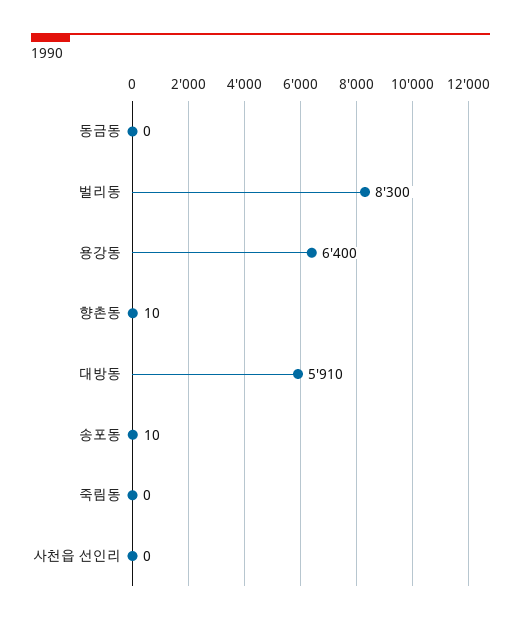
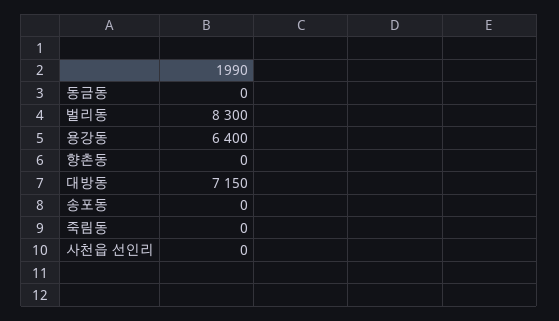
  {
    "동금동": 0,
    "벌리동": 8300,
    "용강동": 6400,
-   "향촌동": 10,
+   "향촌동": 0,
-   "대방동": 5910,
+   "대방동": 7150,
-   "송포동": 10,
+   "송포동": 0,
    "죽림동": 0,
    "사천읍 선인리": 0
  }

